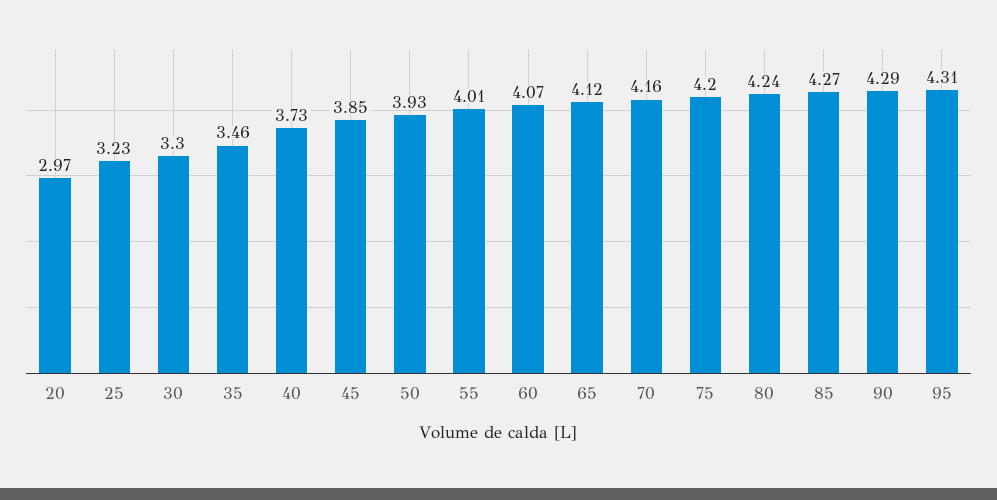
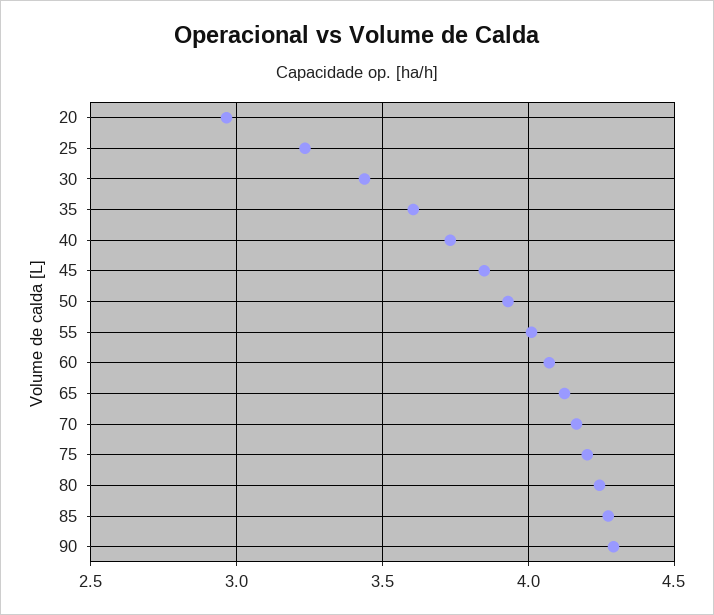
  {
    "20": 2.97,
    "25": 3.23,
-   "30": 3.3,
+   "30": 3.45,
-   "35": 3.46,
+   "35": 3.6,
    "40": 3.73,
    "45": 3.85,
    "50": 3.93,
    "55": 4.01,
    "60": 4.07,
    "65": 4.12,
    "70": 4.16,
    "75": 4.2,
    "80": 4.24,
    "85": 4.27,
-   "90": 4.29,
+   "90": 4.29
-   "95": 4.31
  }

